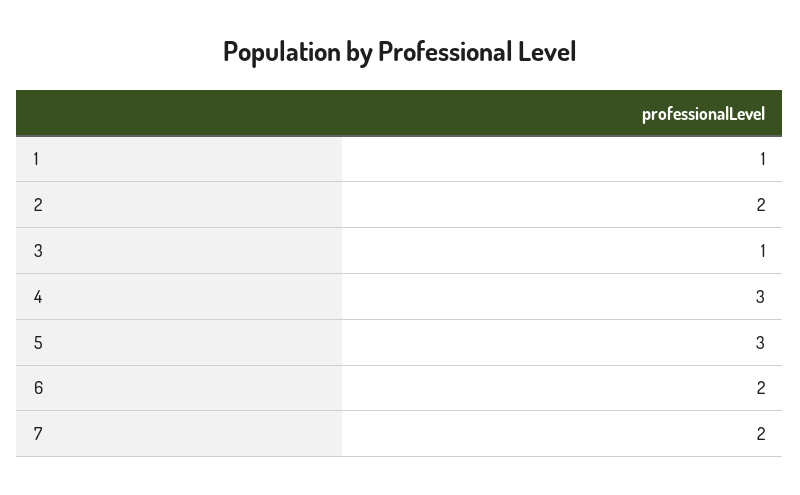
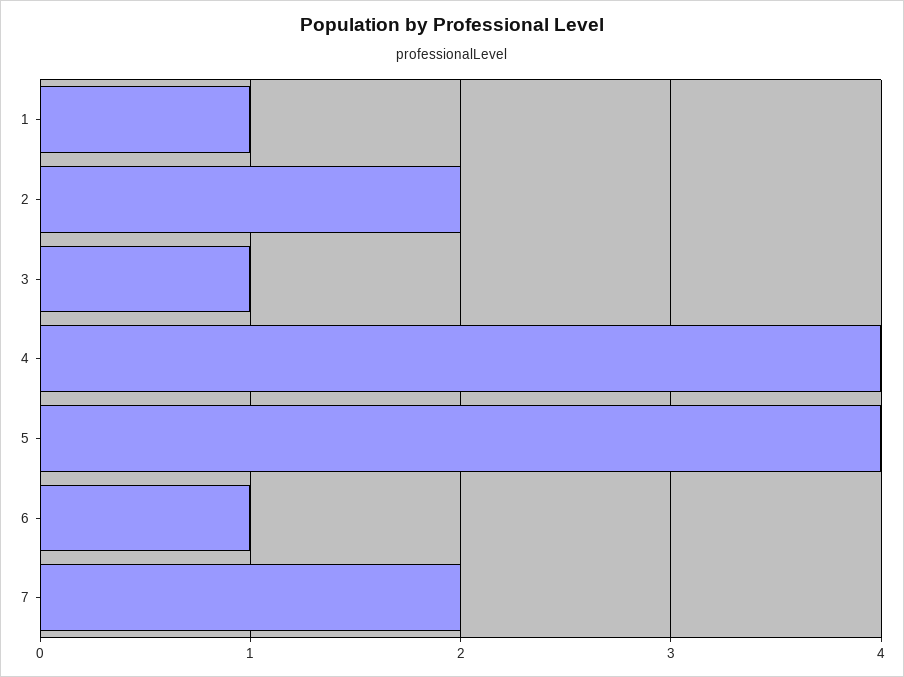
  {
    "1": 1,
    "2": 2,
    "3": 1,
-   "4": 3,
+   "4": 4,
-   "5": 3,
+   "5": 4,
-   "6": 2,
+   "6": 1,
    "7": 2
  }

